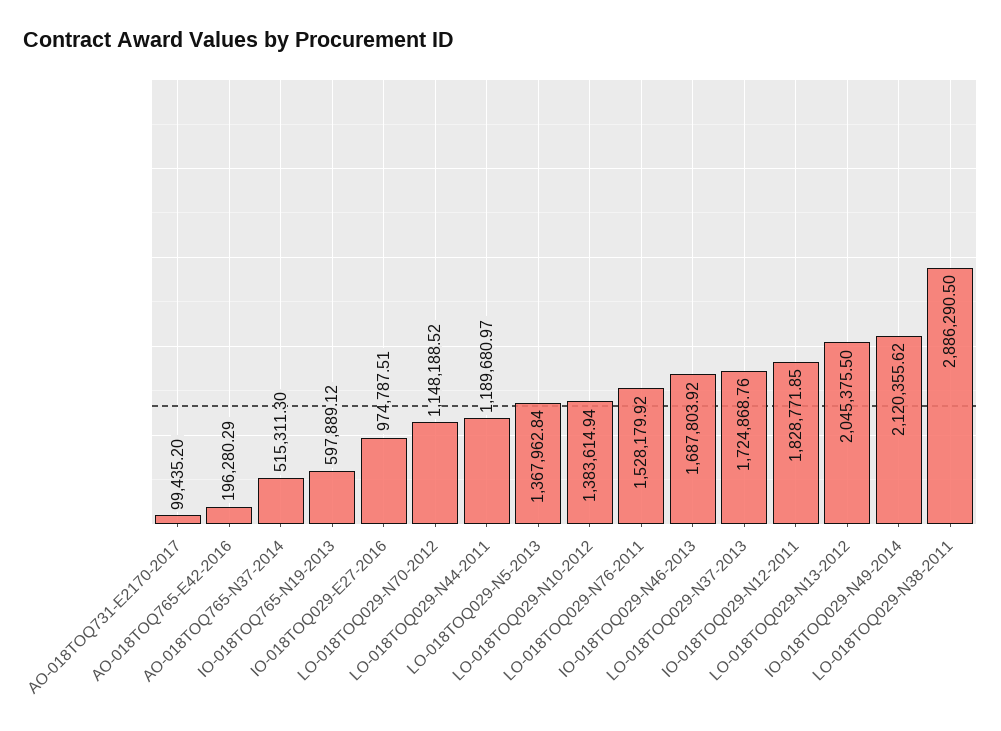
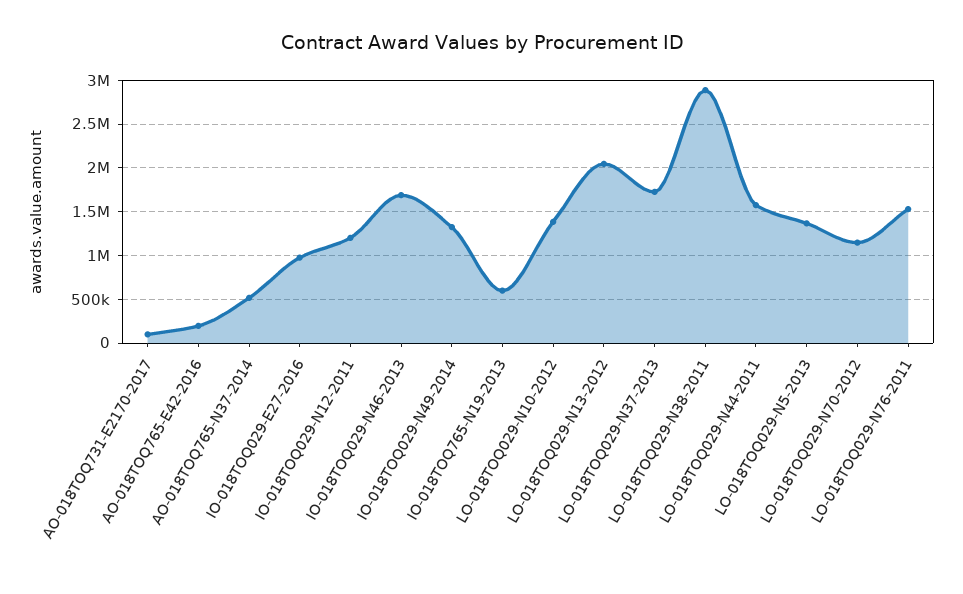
  {
    "AO-018TOQ731-E2170-2017": 99435.2,
    "AO-018TOQ765-E42-2016": 196280.29,
    "AO-018TOQ765-N37-2014": 515311.3,
    "IO-018TOQ765-N19-2013": 597889.12,
    "IO-018TOQ029-E27-2016": 974787.51,
    "LO-018TOQ029-N70-2012": 1148188.52,
-   "LO-018TOQ029-N44-2011": 1189680.97,
+   "LO-018TOQ029-N44-2011": 1600000,
    "LO-018TOQ029-N5-2013": 1367962.84,
    "LO-018TOQ029-N10-2012": 1383614.94,
    "LO-018TOQ029-N76-2011": 1528179.92,
    "IO-018TOQ029-N46-2013": 1687803.92,
    "LO-018TOQ029-N37-2013": 1724868.76,
-   "IO-018TOQ029-N12-2011": 1828771.85,
+   "IO-018TOQ029-N12-2011": 1200000,
    "LO-018TOQ029-N13-2012": 2045375.5,
-   "IO-018TOQ029-N49-2014": 2120355.62,
+   "IO-018TOQ029-N49-2014": 1300000,
    "LO-018TOQ029-N38-2011": 2886290.5
  }

